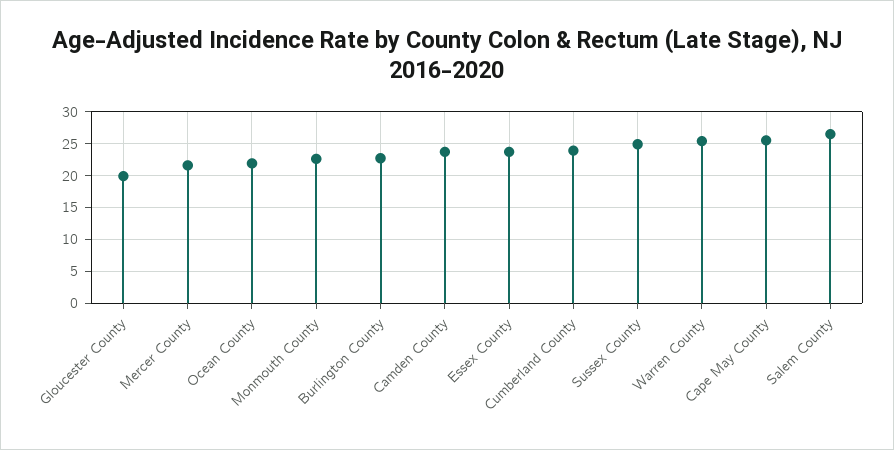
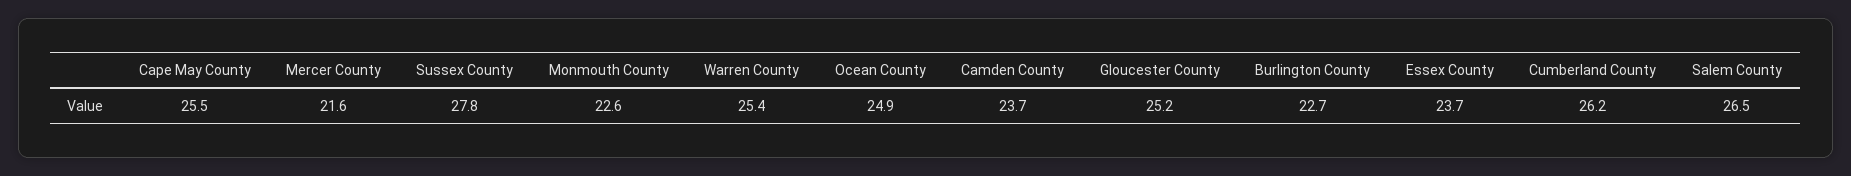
  {
-   "Gloucester County": 20,
+   "Gloucester County": 25.2,
    "Mercer County": 21.6,
-   "Ocean County": 22,
+   "Ocean County": 24.9,
    "Monmouth County": 22.6,
    "Burlington County": 22.7,
    "Camden County": 23.7,
    "Essex County": 23.7,
-   "Cumberland County": 24,
+   "Cumberland County": 26.2,
-   "Sussex County": 25,
+   "Sussex County": 27.8,
    "Warren County": 25.4,
    "Cape May County": 25.5,
    "Salem County": 26.5
  }

